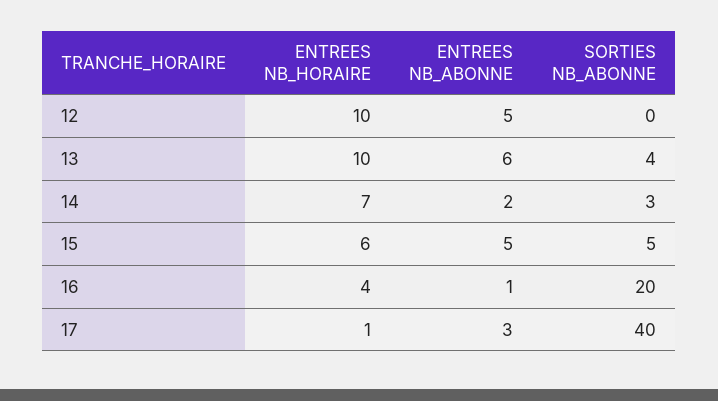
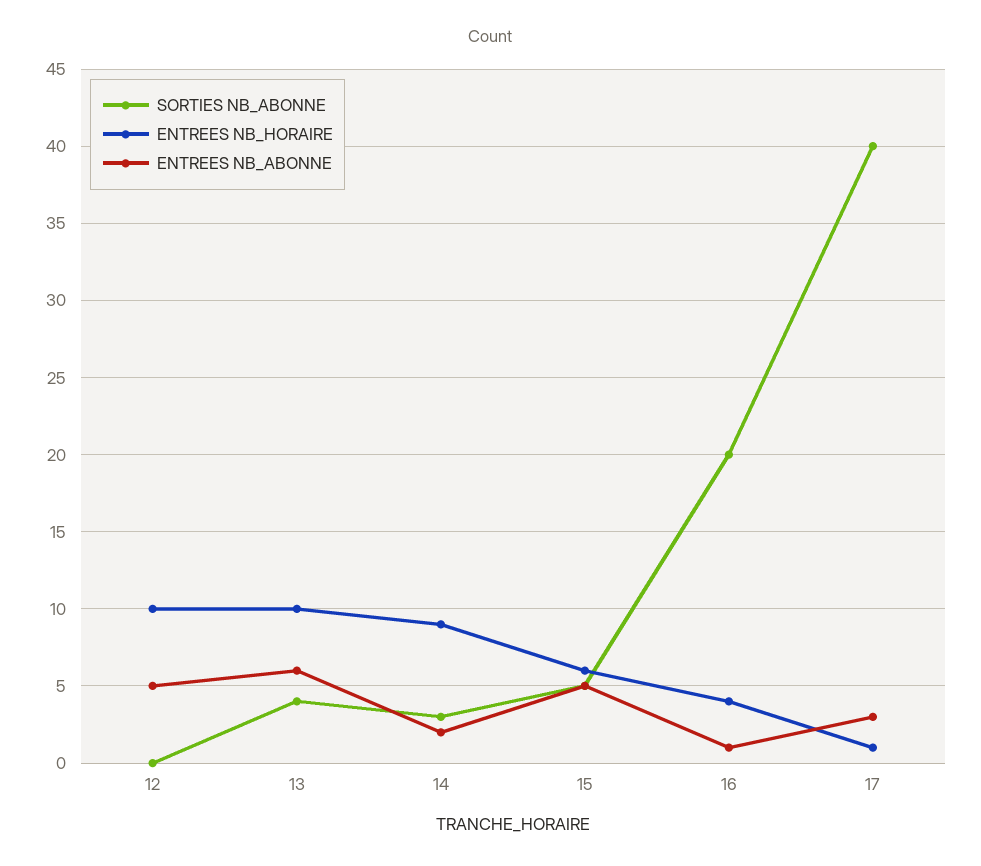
  {
    "ENTREES NB_HORAIRE": {
      "12": 10,
      "13": 10,
-     "14": 7,
+     "14": 9,
      "15": 6,
      "16": 4,
      "17": 1
    },
    "ENTREES NB_ABONNE": {
      "12": 5,
      "13": 6,
      "14": 2,
      "15": 5,
      "16": 1,
      "17": 3
    },
    "SORTIES NB_ABONNE": {
      "12": 0,
      "13": 4,
      "14": 3,
      "15": 5,
      "16": 20,
      "17": 40
    }
  }

